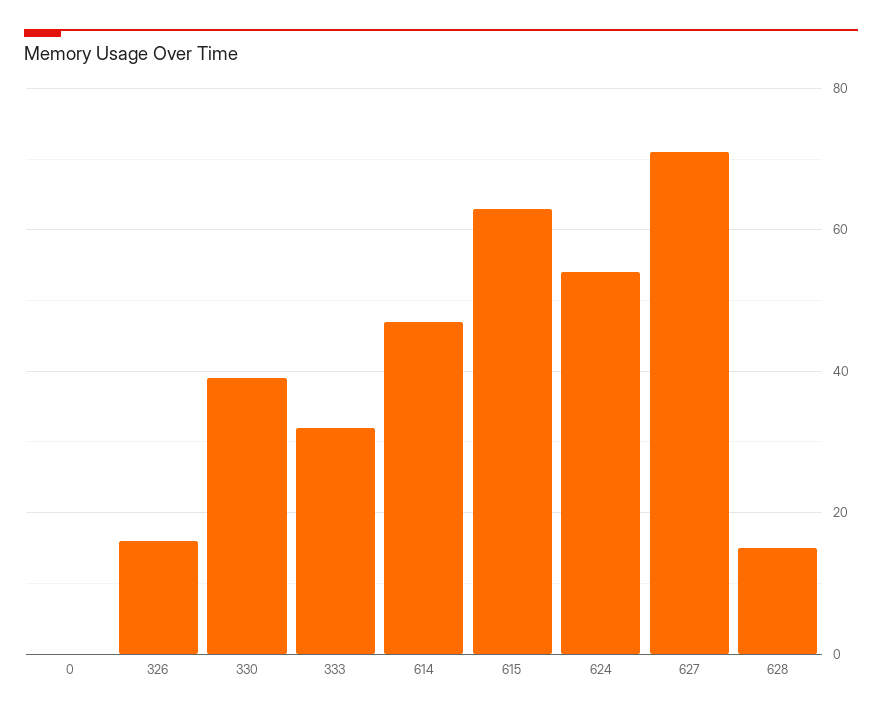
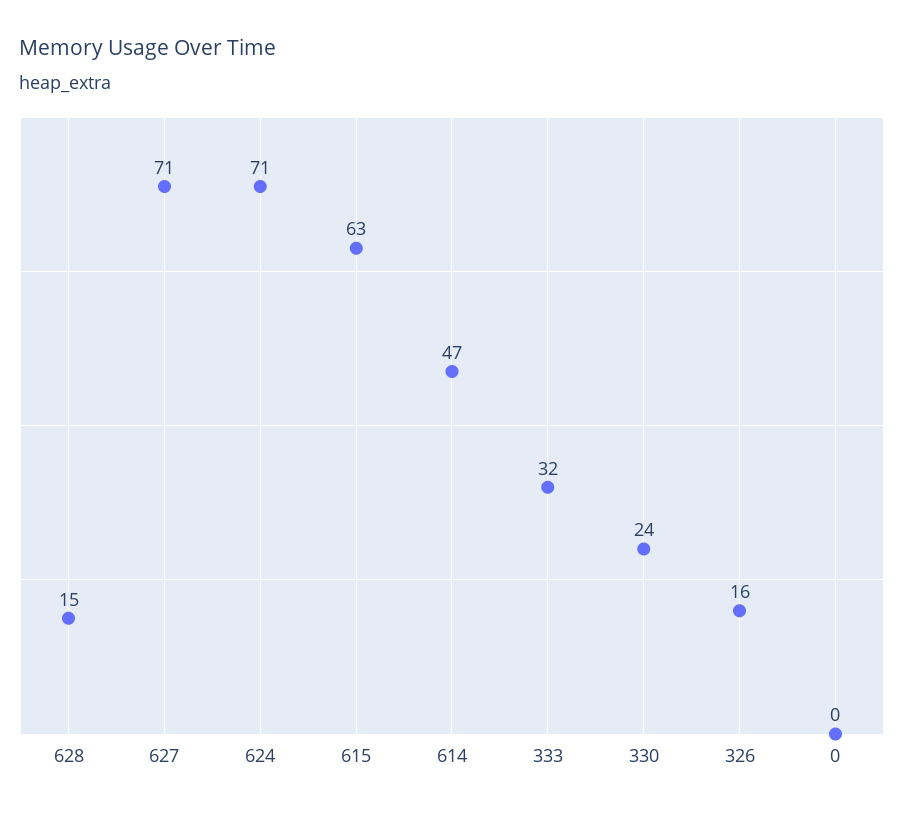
  {
    "0": 0,
    "326": 16,
-   "330": 40,
+   "330": 24,
    "333": 32,
    "614": 47,
    "615": 63,
-   "624": 55,
+   "624": 71,
    "627": 71,
    "628": 15
  }

